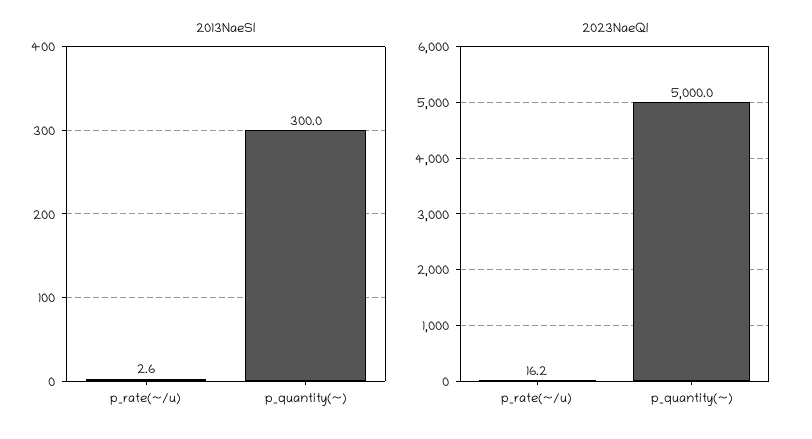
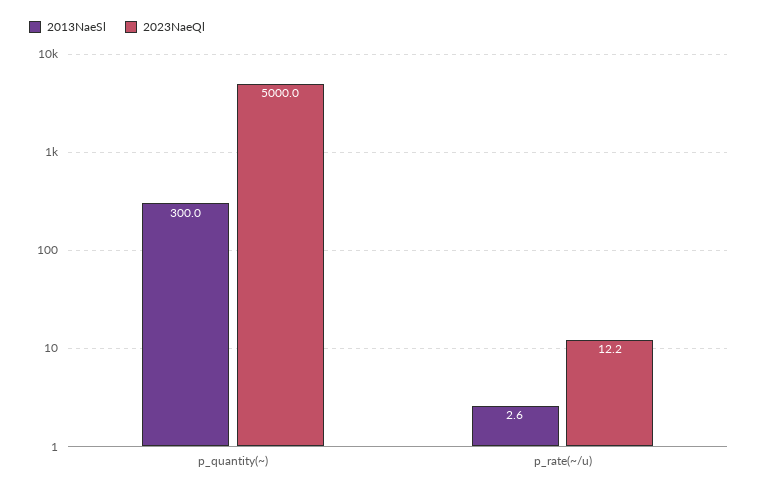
  {
    "2013NaeSl": {
      "p_rate(~/u)": 2.6,
      "p_quantity(~)": 300
    },
    "2023NaeQl": {
-     "p_rate(~/u)": 16.2,
+     "p_rate(~/u)": 12.2,
      "p_quantity(~)": 5000
    }
  }

